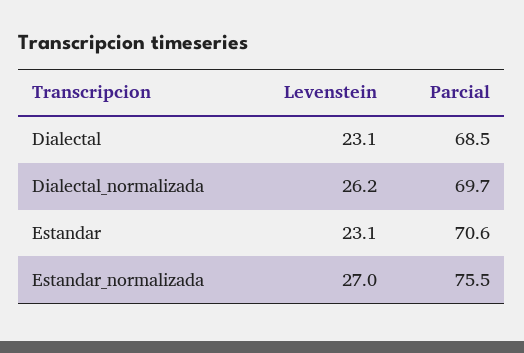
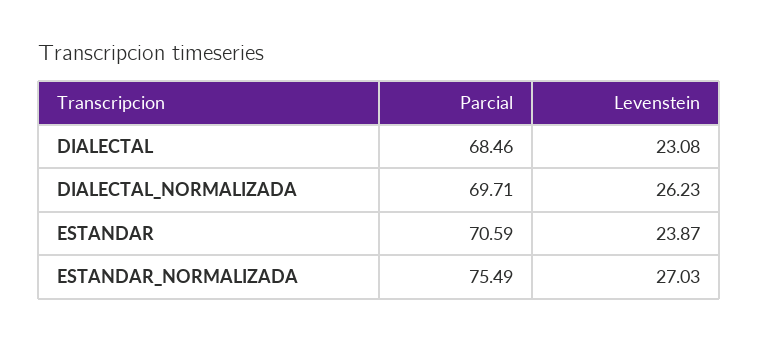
  {
    "Levenstein": {
      "Dialectal": 23.08,
      "Dialectal_normalizada": 26.23,
-     "Estandar": 23.1,
+     "Estandar": 23.87,
      "Estandar_normalizada": 27.03
    },
    "Parcial": {
      "Dialectal": 68.46,
      "Dialectal_normalizada": 69.71,
      "Estandar": 70.59,
      "Estandar_normalizada": 75.49
    }
  }

